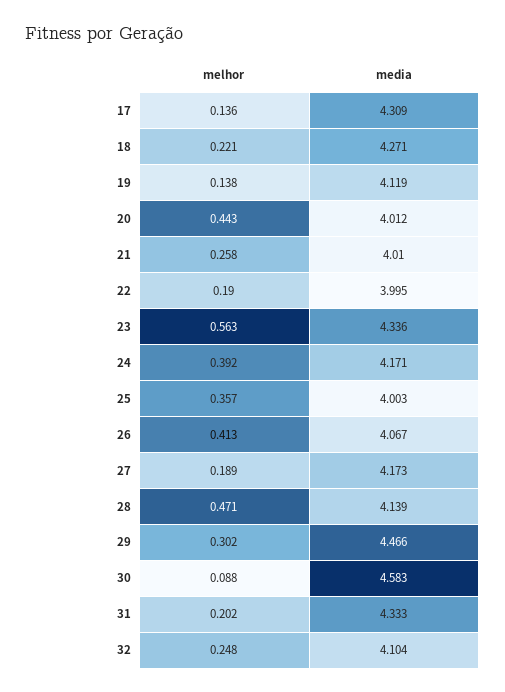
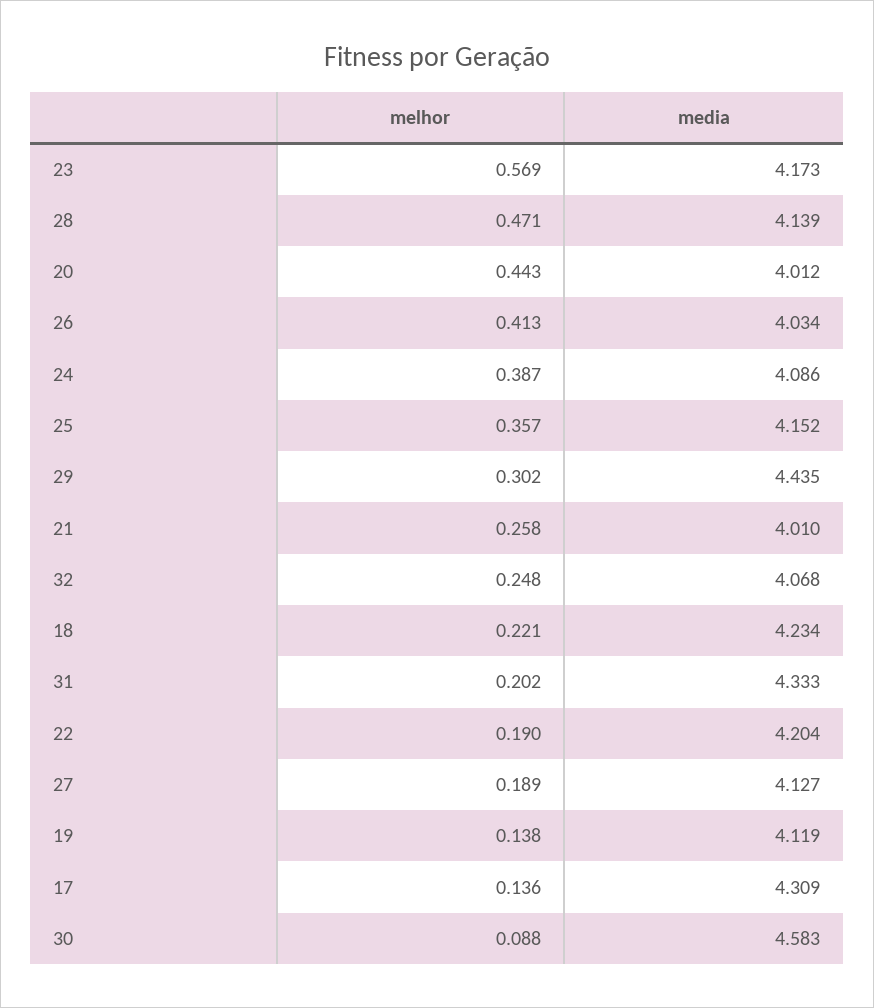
  {
    "melhor": {
      "17": 0.136,
      "18": 0.221,
      "19": 0.138,
      "20": 0.443,
      "21": 0.258,
      "22": 0.19,
-     "23": 0.563,
+     "23": 0.569,
-     "24": 0.392,
+     "24": 0.387,
      "25": 0.357,
      "26": 0.413,
      "27": 0.189,
      "28": 0.471,
      "29": 0.302,
      "30": 0.088,
      "31": 0.202,
      "32": 0.248
    },
    "media": {
      "17": 4.309,
-     "18": 4.271,
+     "18": 4.234,
      "19": 4.119,
      "20": 4.012,
      "21": 4.01,
-     "22": 3.995,
+     "22": 4.204,
-     "23": 4.336,
+     "23": 4.173,
-     "24": 4.171,
+     "24": 4.086,
-     "25": 4.003,
+     "25": 4.152,
-     "26": 4.067,
+     "26": 4.034,
-     "27": 4.173,
+     "27": 4.127,
      "28": 4.139,
-     "29": 4.466,
+     "29": 4.435,
      "30": 4.583,
      "31": 4.333,
-     "32": 4.104
+     "32": 4.068
    }
  }

